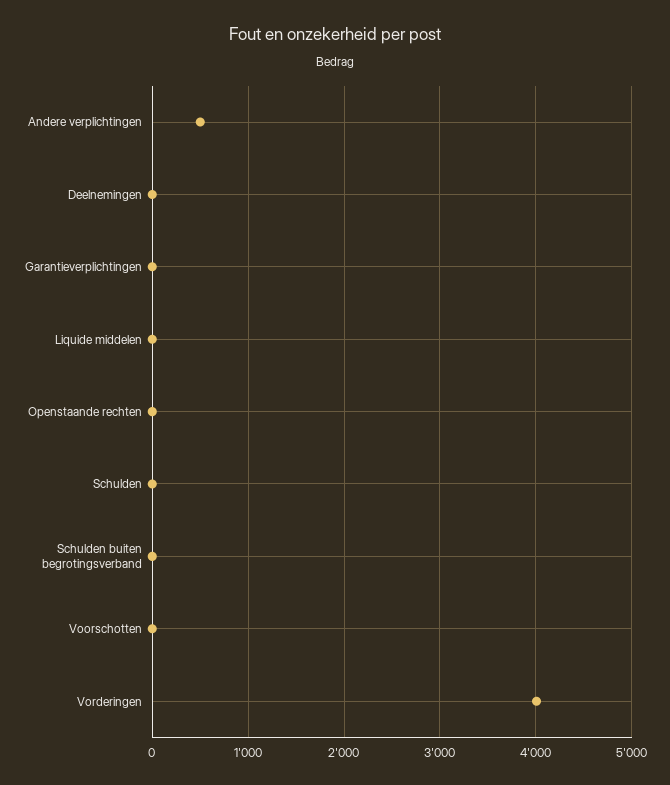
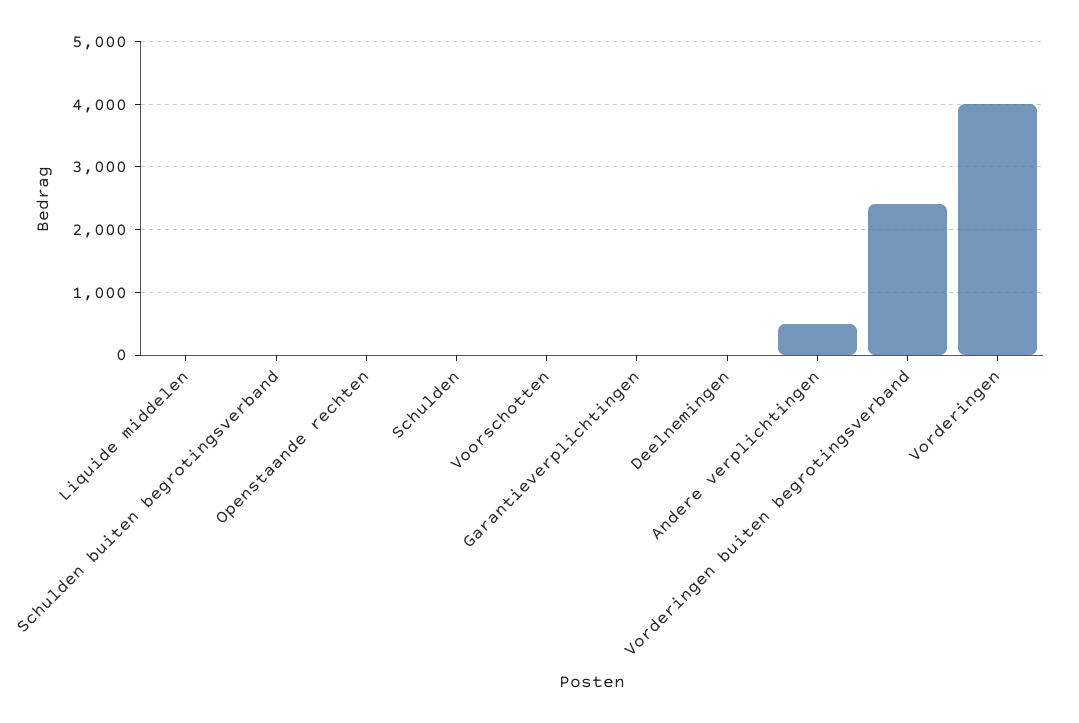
  {
    "Andere verplichtingen": 500,
    "Deelnemingen": 0,
    "Garantieverplichtingen": 0,
    "Liquide middelen": 0,
    "Openstaande rechten": 0,
    "Schulden": 0,
    "Schulden buiten begrotingsverband": 0,
    "Voorschotten": 0,
-   "Vorderingen": 4000
+   "Vorderingen": 4000,
+   "Vorderingen buiten begrotingsverband": 2400
  }

